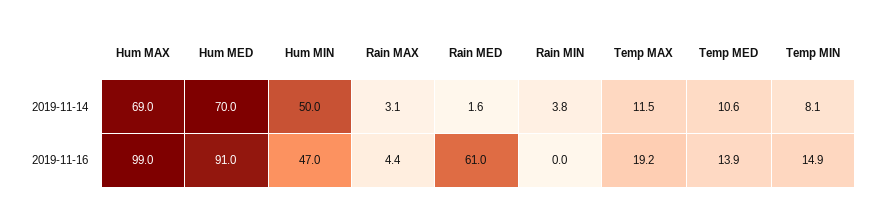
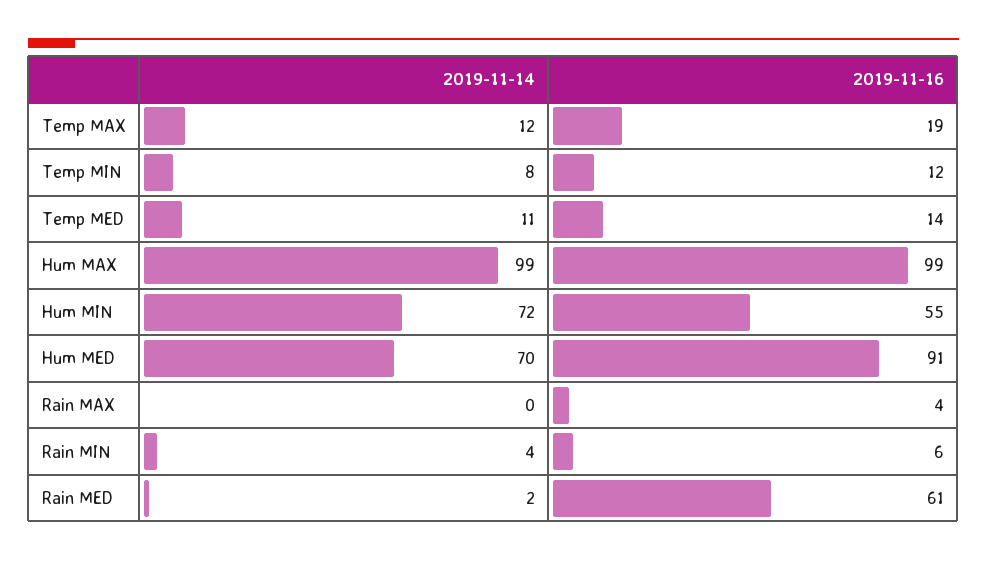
  {
    "Hum MAX": {
-     "2019-11-14": 69,
+     "2019-11-14": 99,
      "2019-11-16": 99
    },
    "Hum MED": {
      "2019-11-14": 70,
      "2019-11-16": 91
    },
    "Hum MIN": {
-     "2019-11-14": 50,
+     "2019-11-14": 72,
-     "2019-11-16": 47
+     "2019-11-16": 55
    },
    "Rain MAX": {
-     "2019-11-14": 3.1,
+     "2019-11-14": 0,
      "2019-11-16": 4.4
    },
    "Rain MED": {
      "2019-11-14": 1.6,
      "2019-11-16": 61
    },
    "Rain MIN": {
      "2019-11-14": 3.8,
-     "2019-11-16": 0
+     "2019-11-16": 6
    },
    "Temp MAX": {
      "2019-11-14": 11.5,
      "2019-11-16": 19.2
    },
    "Temp MED": {
      "2019-11-14": 10.6,
      "2019-11-16": 13.9
    },
    "Temp MIN": {
      "2019-11-14": 8.1,
-     "2019-11-16": 14.9
+     "2019-11-16": 12
    }
  }

